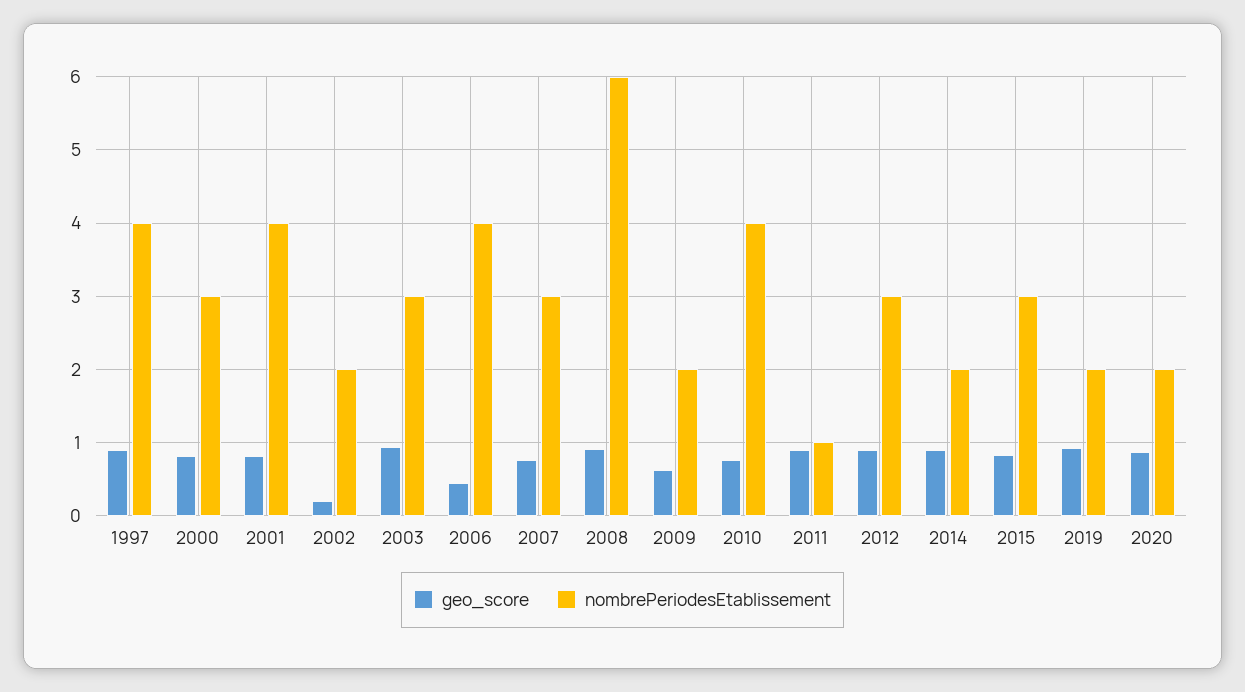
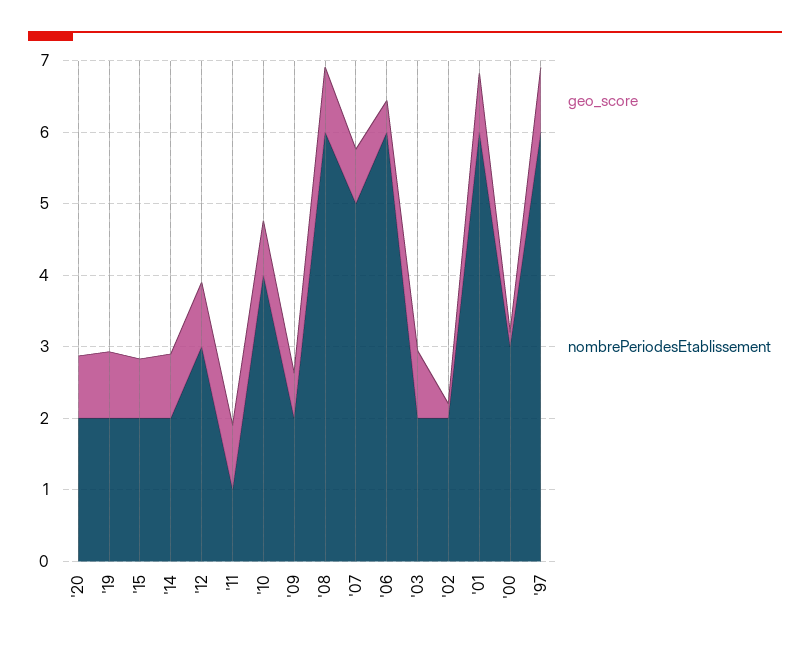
  {
    "geo_score": {
      "1997": 0.9,
-     "2000": 0.8,
+     "2000": 0.2,
      "2001": 0.8,
      "2002": 0.2,
      "2003": 0.9,
      "2006": 0.4,
      "2007": 0.8,
      "2008": 0.9,
      "2009": 0.6,
      "2010": 0.8,
      "2011": 0.9,
      "2012": 0.9,
      "2014": 0.9,
      "2015": 0.8,
      "2019": 0.9,
      "2020": 0.9
    },
    "nombrePeriodesEtablissement": {
-     "1997": 4,
+     "1997": 6,
      "2000": 3,
-     "2001": 4,
+     "2001": 6,
      "2002": 2,
-     "2003": 3,
+     "2003": 2,
-     "2006": 4,
+     "2006": 6,
-     "2007": 3,
+     "2007": 5,
      "2008": 6,
      "2009": 2,
      "2010": 4,
      "2011": 1,
      "2012": 3,
      "2014": 2,
-     "2015": 3,
+     "2015": 2,
      "2019": 2,
      "2020": 2
    }
  }

